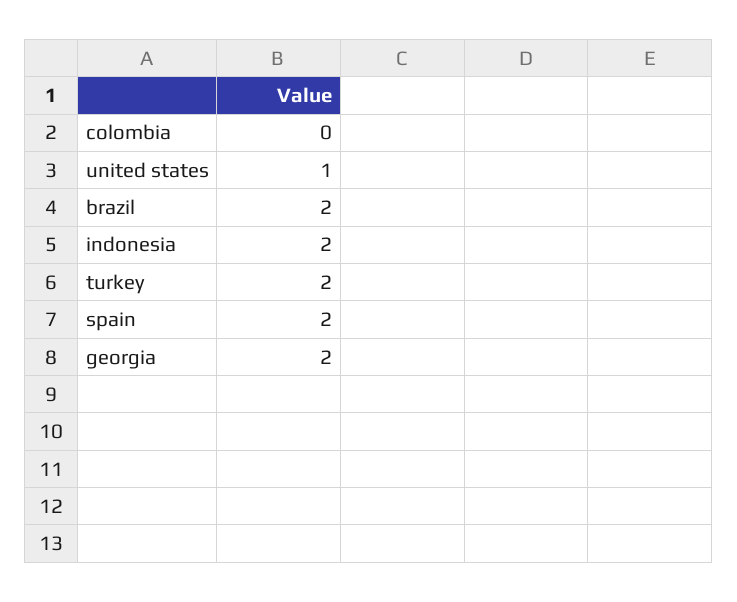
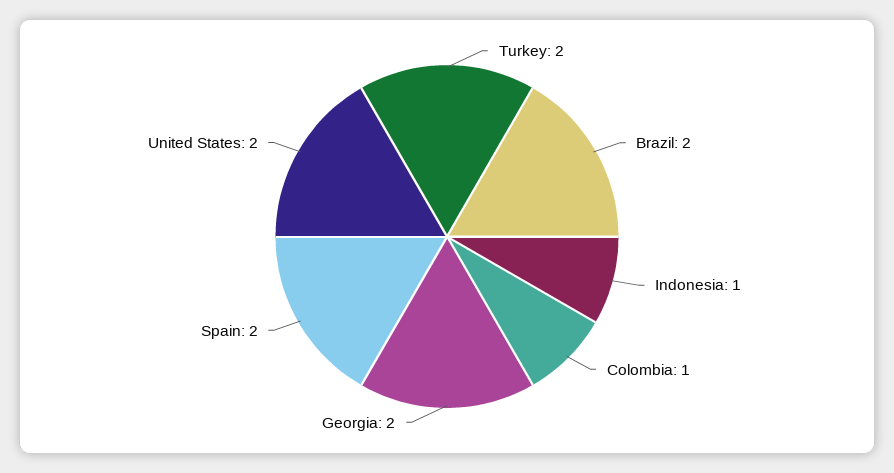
  {
-   "colombia": 0,
+   "colombia": 1,
-   "united states": 1,
+   "united states": 2,
    "brazil": 2,
-   "indonesia": 2,
+   "indonesia": 1,
    "turkey": 2,
    "spain": 2,
    "georgia": 2
  }

